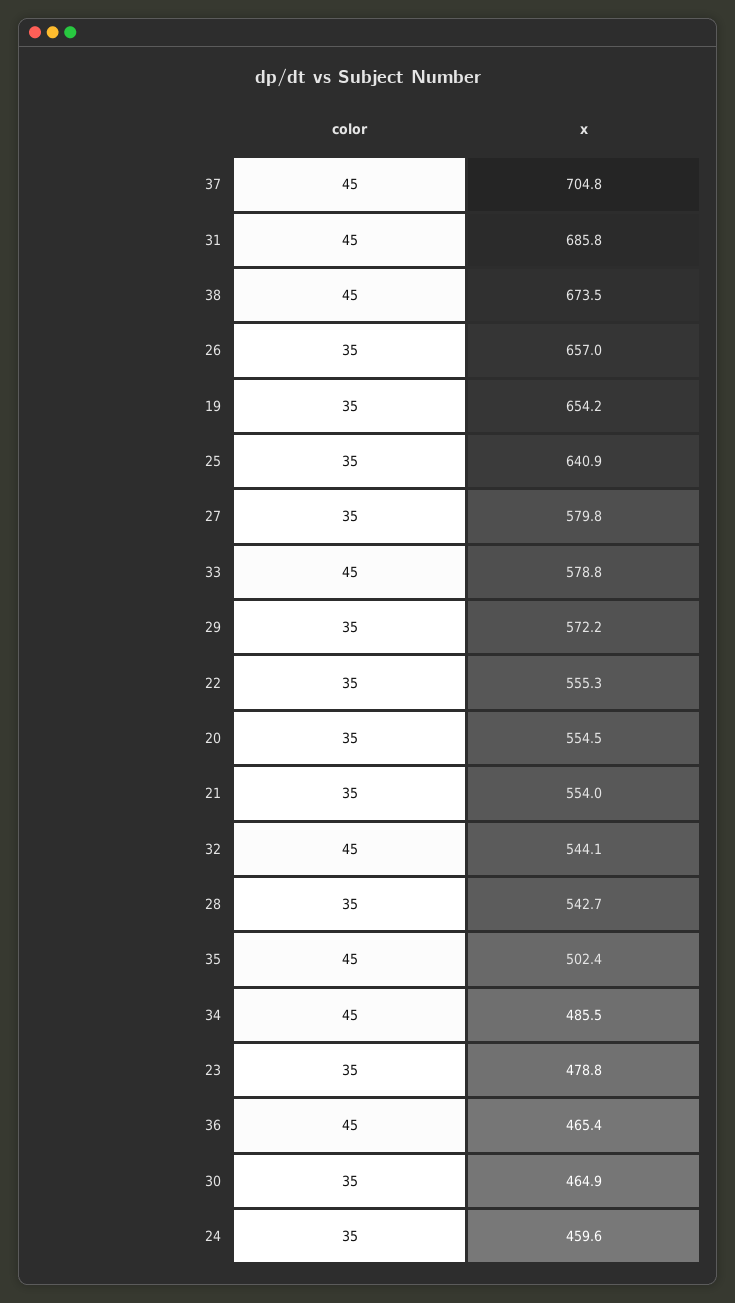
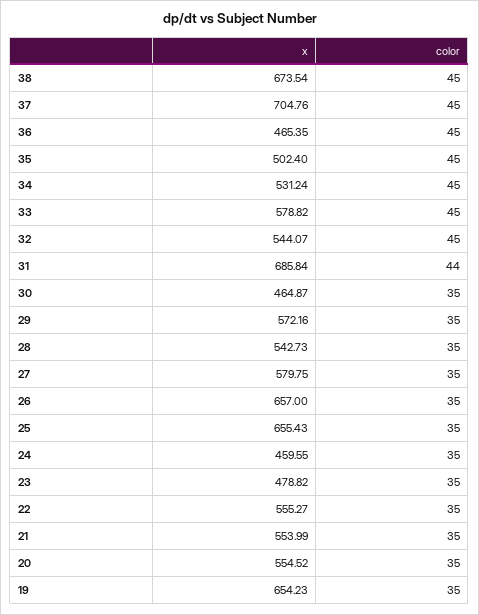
  {
    "color": {
      "37": 45,
-     "31": 45,
+     "31": 44,
      "38": 45,
      "26": 35,
      "19": 35,
      "25": 35,
      "27": 35,
      "33": 45,
      "29": 35,
      "22": 35,
      "20": 35,
      "21": 35,
      "32": 45,
      "28": 35,
      "35": 45,
      "34": 45,
      "23": 35,
      "36": 45,
      "30": 35,
      "24": 35
    },
    "x": {
      "37": 704.76,
      "31": 685.84,
      "38": 673.54,
      "26": 657,
      "19": 654.23,
-     "25": 640.9,
+     "25": 655.43,
      "27": 579.75,
      "33": 578.82,
      "29": 572.16,
      "22": 555.27,
      "20": 554.52,
      "21": 553.99,
      "32": 544.07,
      "28": 542.73,
      "35": 502.4,
-     "34": 485.5,
+     "34": 531.24,
      "23": 478.82,
      "36": 465.35,
      "30": 464.87,
      "24": 459.55
    }
  }

